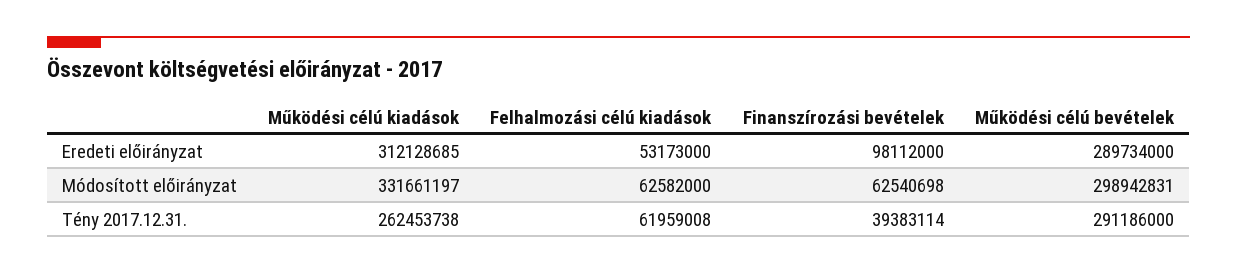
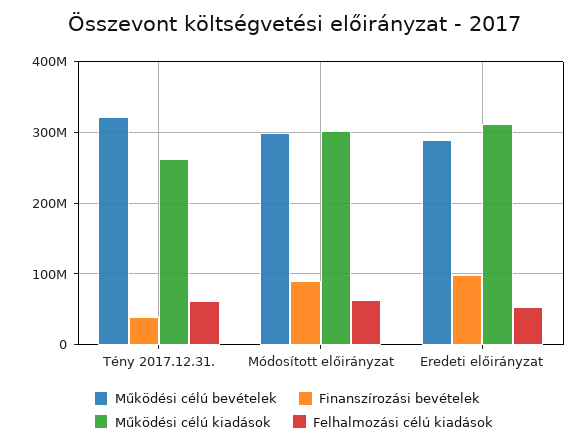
  {
    "Működési célú kiadások": {
      "Eredeti előirányzat": 312128685,
-     "Módosított előirányzat": 331661197,
+     "Módosított előirányzat": 300000000,
      "Tény 2017.12.31.": 262453738
    },
    "Felhalmozási célú kiadások": {
      "Eredeti előirányzat": 53173000,
      "Módosított előirányzat": 62582000,
      "Tény 2017.12.31.": 61959008
    },
    "Finanszírozási bevételek": {
      "Eredeti előirányzat": 98112000,
-     "Módosított előirányzat": 62540698,
+     "Módosított előirányzat": 90000000,
      "Tény 2017.12.31.": 39383114
    },
    "Működési célú bevételek": {
      "Eredeti előirányzat": 289734000,
      "Módosított előirányzat": 298942831,
-     "Tény 2017.12.31.": 291186000
+     "Tény 2017.12.31.": 320000000
    }
  }

